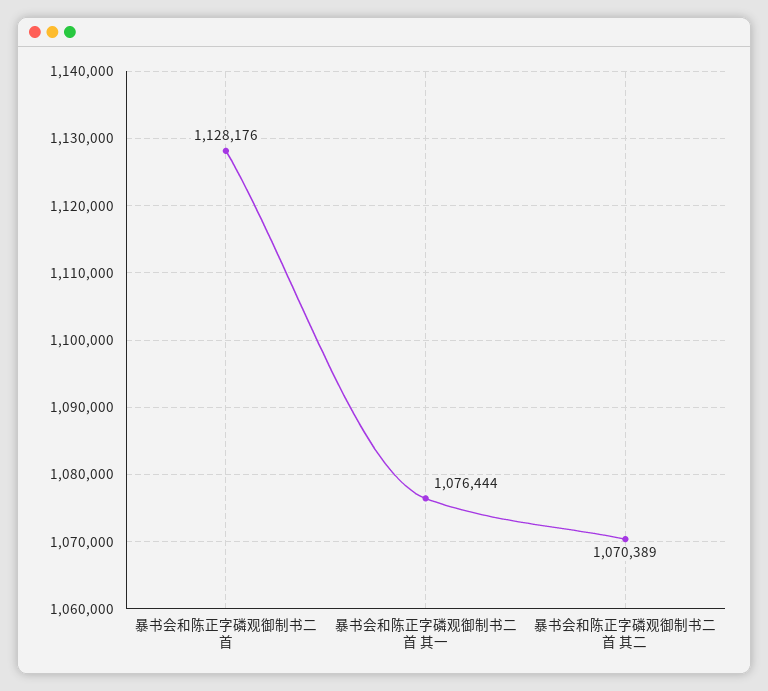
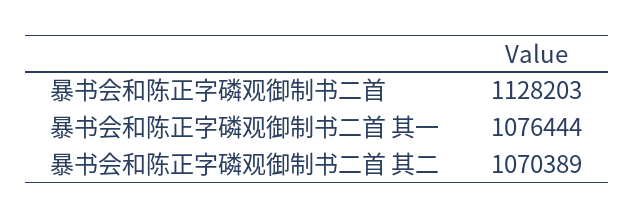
  {
-   "暴书会和陈正字磷观御制书二首": 1128176,
+   "暴书会和陈正字磷观御制书二首": 1128203,
    "暴书会和陈正字磷观御制书二首 其一": 1076444,
    "暴书会和陈正字磷观御制书二首 其二": 1070389
  }

